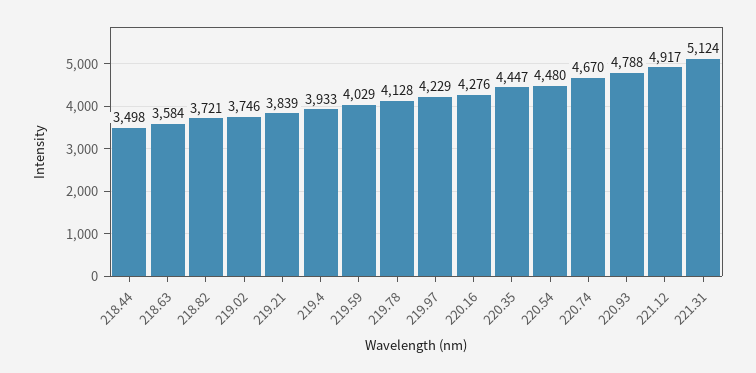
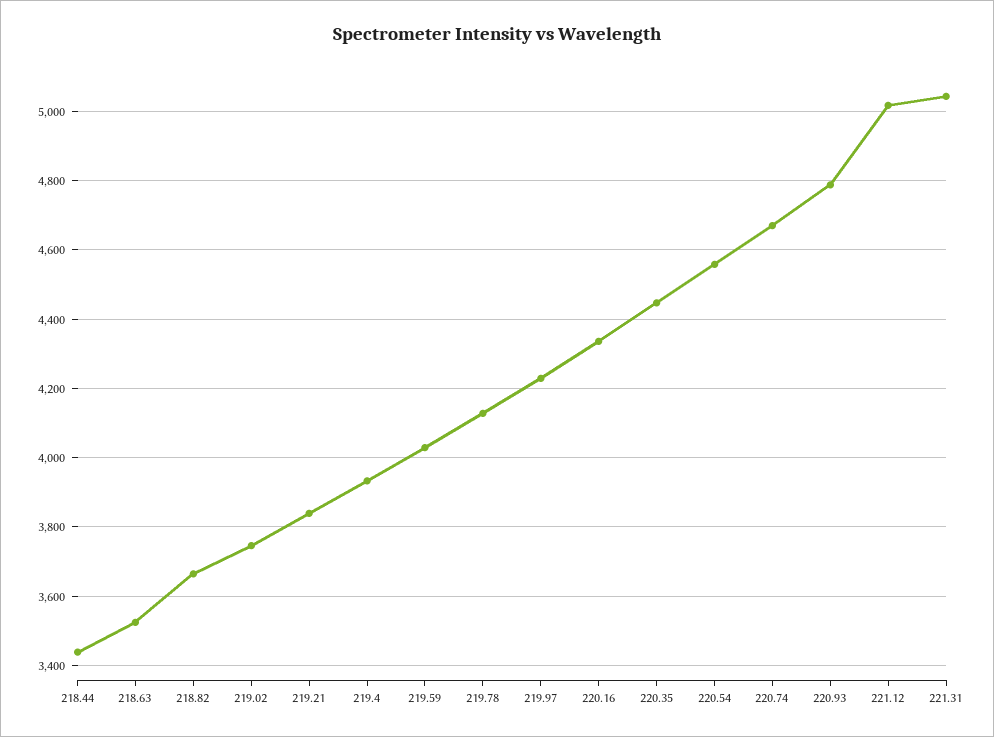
  {
-   "218.44": 3498,
+   "218.44": 3440,
-   "218.63": 3584,
+   "218.63": 3520,
-   "218.82": 3721,
+   "218.82": 3660,
    "219.02": 3746,
    "219.21": 3839,
    "219.4": 3933,
    "219.59": 4029,
    "219.78": 4128,
    "219.97": 4229,
-   "220.16": 4276,
+   "220.16": 4340,
    "220.35": 4447,
-   "220.54": 4480,
+   "220.54": 4560,
    "220.74": 4670,
    "220.93": 4788,
-   "221.12": 4917,
+   "221.12": 5020,
-   "221.31": 5124
+   "221.31": 5040
  }

